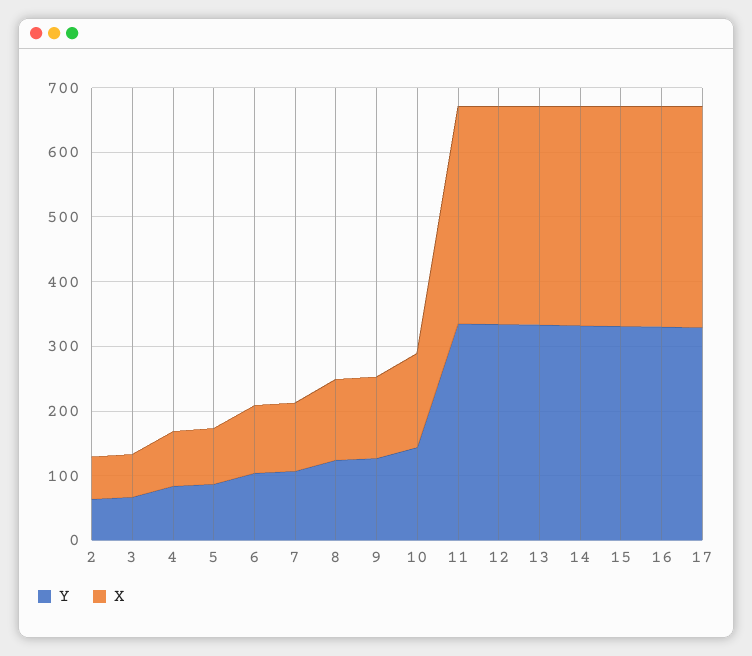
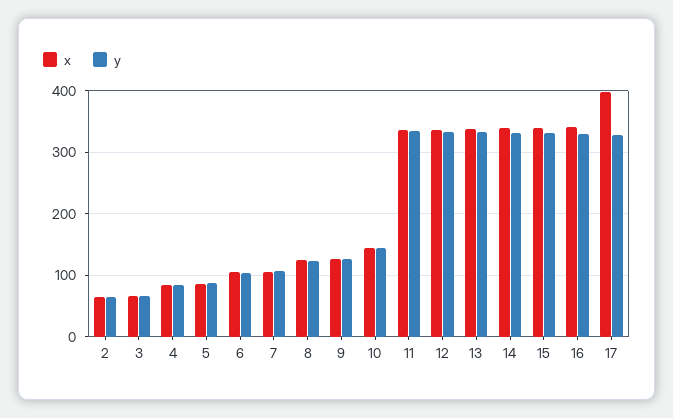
  {
    "Y": {
      "2": 60,
      "3": 70,
      "4": 80,
      "5": 90,
      "6": 100,
      "7": 110,
      "8": 120,
      "9": 130,
      "10": 140,
      "11": 340,
      "12": 330,
      "13": 330,
      "14": 330,
      "15": 330,
      "16": 330,
      "17": 330
    },
    "X": {
      "2": 70,
      "3": 70,
      "4": 90,
      "5": 90,
      "6": 110,
      "7": 110,
      "8": 130,
      "9": 130,
      "10": 150,
      "11": 340,
      "12": 340,
      "13": 340,
      "14": 340,
      "15": 340,
      "16": 340,
-     "17": 340
+     "17": 400
    }
  }

